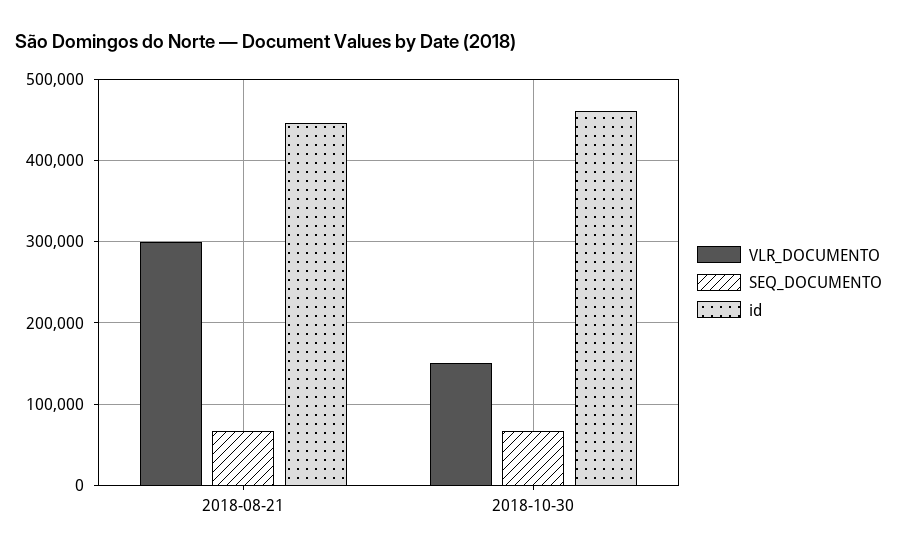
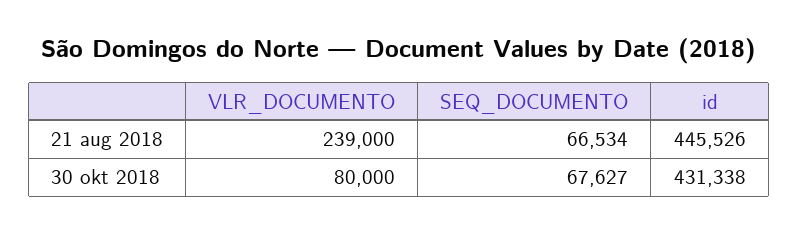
  {
    "VLR_DOCUMENTO": {
-     "2018-08-21": 300000,
+     "2018-08-21": 239000,
-     "2018-10-30": 150000
+     "2018-10-30": 80000
    },
    "SEQ_DOCUMENTO": {
      "2018-08-21": 66534,
      "2018-10-30": 67627
    },
    "id": {
      "2018-08-21": 445526,
-     "2018-10-30": 460000
+     "2018-10-30": 431338
    }
  }

